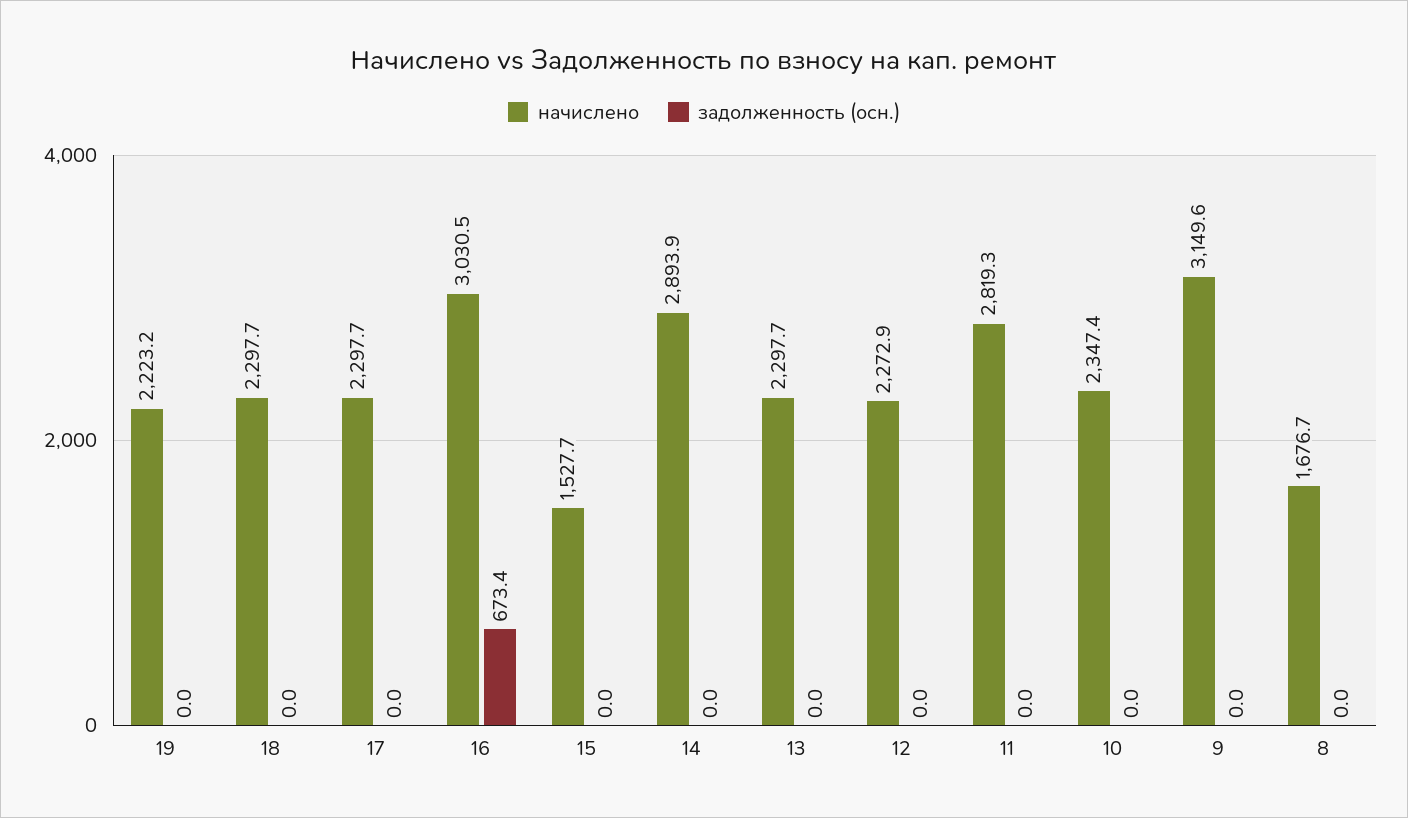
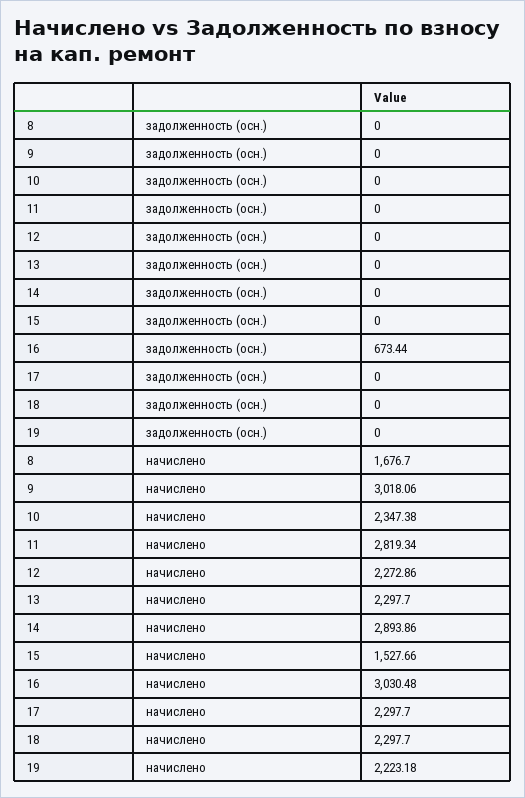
  {
    "начислено": {
      "19": 2223.18,
      "18": 2297.7,
      "17": 2297.7,
      "16": 3030.48,
      "15": 1527.66,
      "14": 2893.86,
      "13": 2297.7,
      "12": 2272.86,
      "11": 2819.34,
      "10": 2347.38,
-     "9": 3149.6,
+     "9": 3018.06,
      "8": 1676.7
    },
    "задолженность (осн.)": {
      "19": 0,
      "18": 0,
      "17": 0,
      "16": 673.44,
      "15": 0,
      "14": 0,
      "13": 0,
      "12": 0,
      "11": 0,
      "10": 0,
      "9": 0,
      "8": 0
    }
  }

